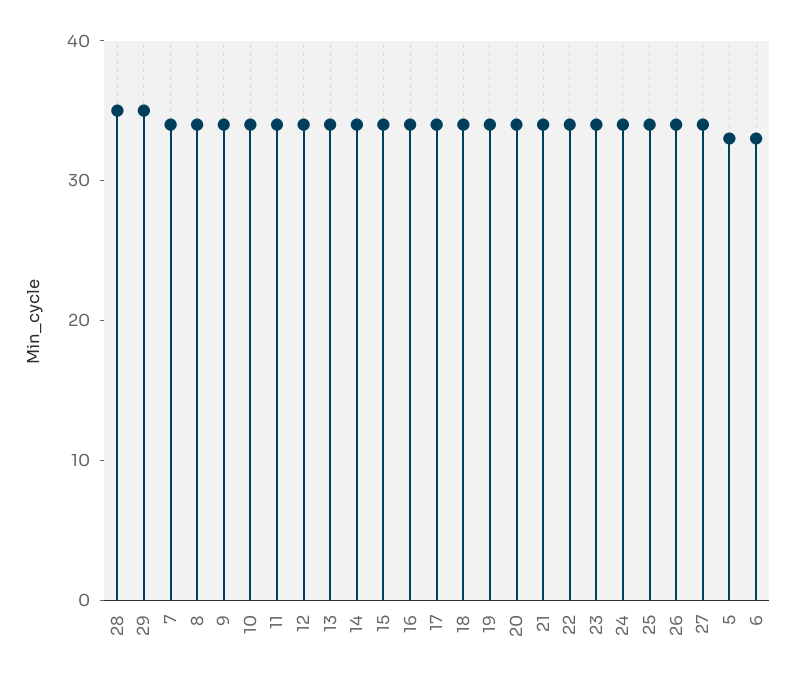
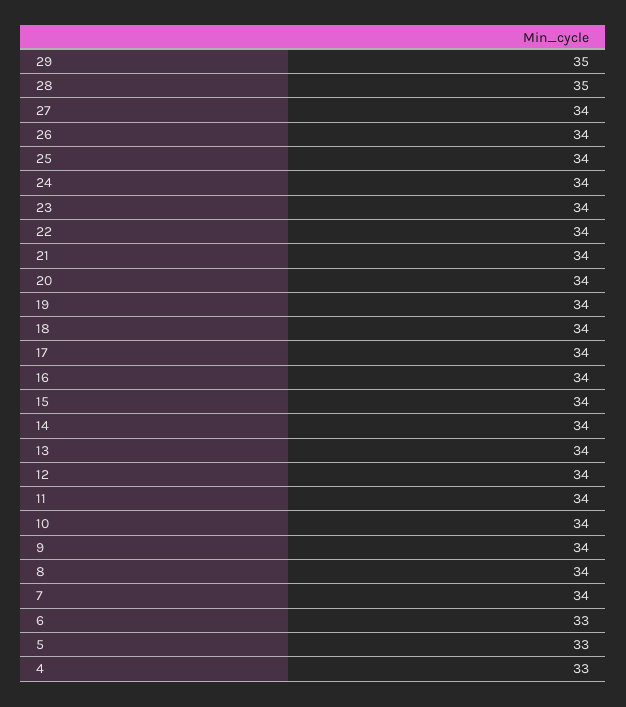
  {
    "28": 35,
    "29": 35,
    "7": 34,
    "8": 34,
    "9": 34,
    "10": 34,
    "11": 34,
    "12": 34,
    "13": 34,
    "14": 34,
    "15": 34,
    "16": 34,
    "17": 34,
    "18": 34,
    "19": 34,
    "20": 34,
    "21": 34,
    "22": 34,
    "23": 34,
    "24": 34,
    "25": 34,
    "26": 34,
    "27": 34,
    "5": 33,
-   "6": 33
+   "6": 33,
+   "4": 33
  }

